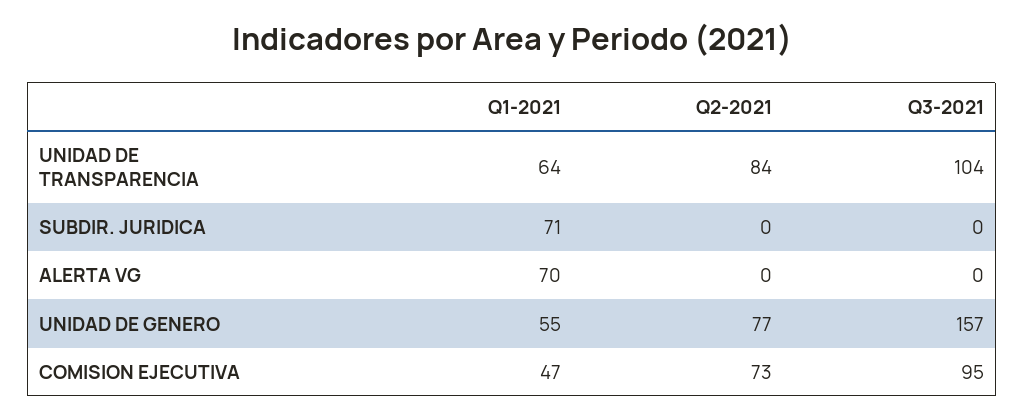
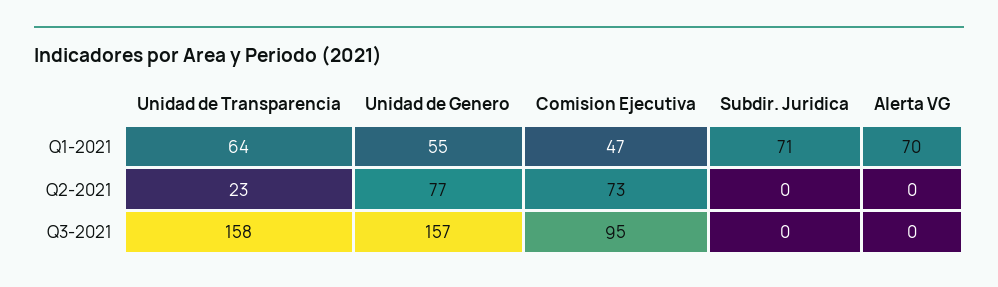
  {
    "Q1-2021": {
      "UNIDAD DE TRANSPARENCIA": 64,
      "SUBDIR. JURIDICA": 71,
      "ALERTA VG": 70,
      "UNIDAD DE GENERO": 55,
      "COMISION EJECUTIVA": 47
    },
    "Q2-2021": {
-     "UNIDAD DE TRANSPARENCIA": 84,
+     "UNIDAD DE TRANSPARENCIA": 23,
      "SUBDIR. JURIDICA": 0,
      "ALERTA VG": 0,
      "UNIDAD DE GENERO": 77,
      "COMISION EJECUTIVA": 73
    },
    "Q3-2021": {
-     "UNIDAD DE TRANSPARENCIA": 104,
+     "UNIDAD DE TRANSPARENCIA": 158,
      "SUBDIR. JURIDICA": 0,
      "ALERTA VG": 0,
      "UNIDAD DE GENERO": 157,
      "COMISION EJECUTIVA": 95
    }
  }

